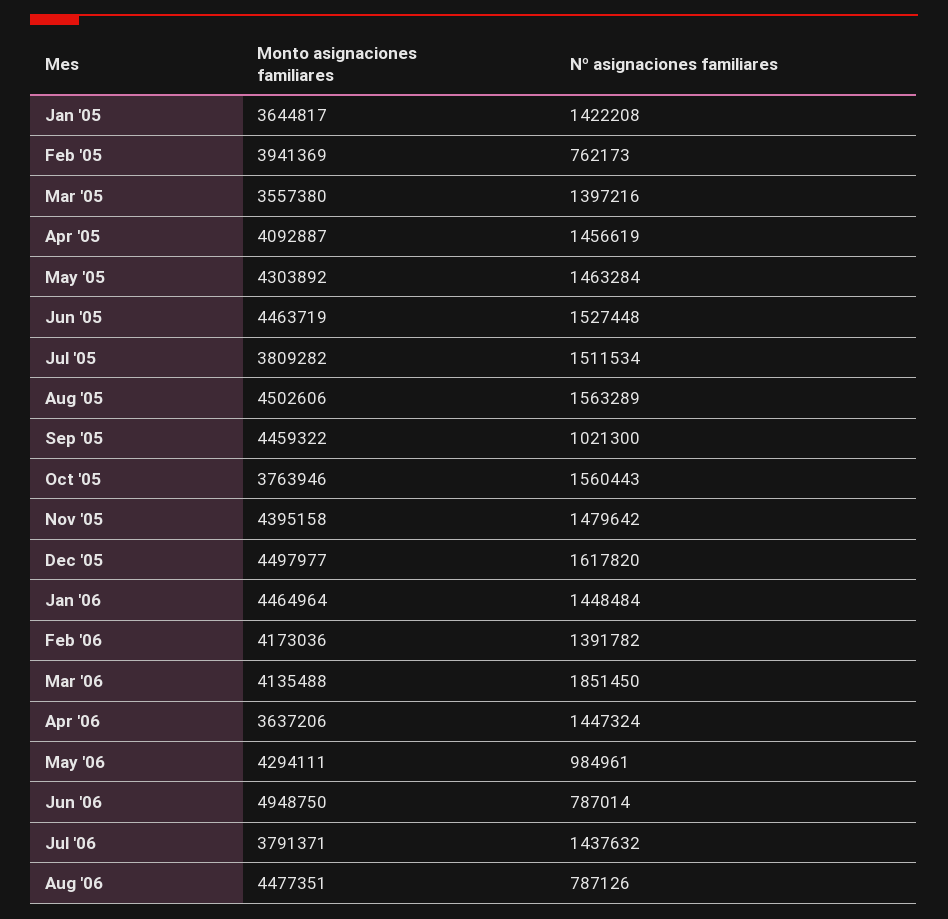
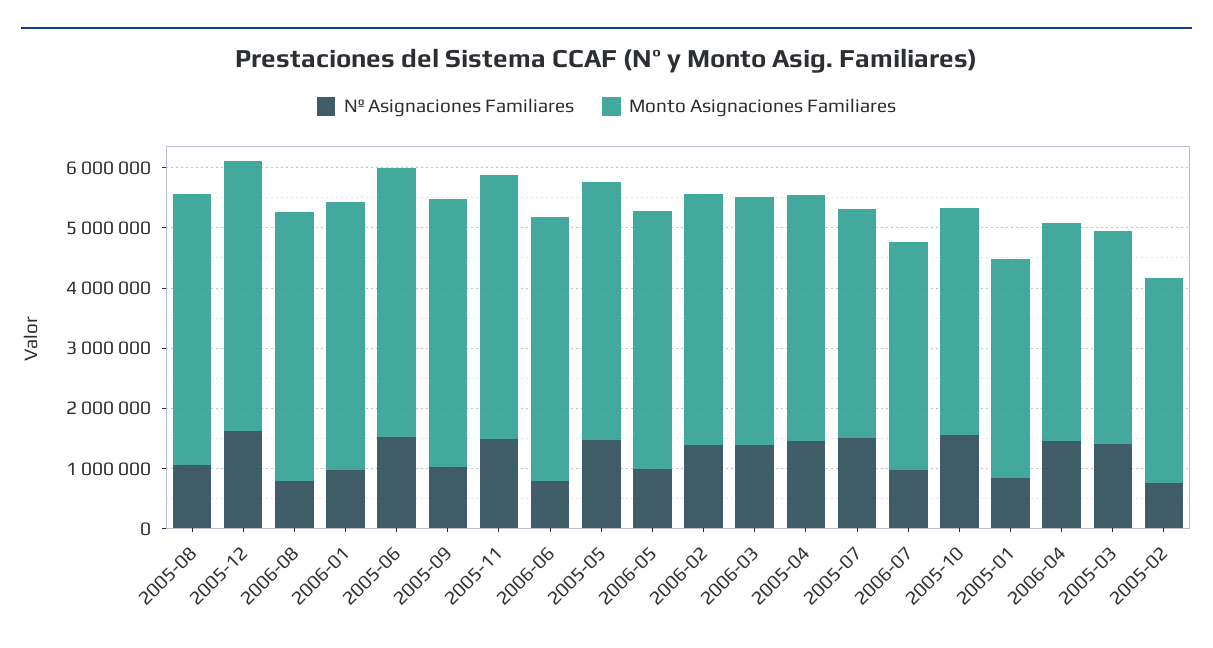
  {
    "Monto asignaciones familiares": {
      "Jan '05": 3644817,
-     "Feb '05": 3941369,
+     "Feb '05": 3400000,
      "Mar '05": 3557380,
      "Apr '05": 4092887,
      "May '05": 4303892,
      "Jun '05": 4463719,
      "Jul '05": 3809282,
      "Aug '05": 4502606,
      "Sep '05": 4459322,
      "Oct '05": 3763946,
      "Nov '05": 4395158,
      "Dec '05": 4497977,
      "Jan '06": 4464964,
      "Feb '06": 4173036,
      "Mar '06": 4135488,
      "Apr '06": 3637206,
      "May '06": 4294111,
-     "Jun '06": 4948750,
+     "Jun '06": 4400000,
      "Jul '06": 3791371,
      "Aug '06": 4477351
    },
    "Nº asignaciones familiares": {
-     "Jan '05": 1422208,
+     "Jan '05": 800000,
      "Feb '05": 762173,
      "Mar '05": 1397216,
      "Apr '05": 1456619,
      "May '05": 1463284,
      "Jun '05": 1527448,
      "Jul '05": 1511534,
-     "Aug '05": 1563289,
+     "Aug '05": 1000000,
      "Sep '05": 1021300,
      "Oct '05": 1560443,
      "Nov '05": 1479642,
      "Dec '05": 1617820,
-     "Jan '06": 1448484,
+     "Jan '06": 1000000,
      "Feb '06": 1391782,
-     "Mar '06": 1851450,
+     "Mar '06": 1400000,
      "Apr '06": 1447324,
      "May '06": 984961,
      "Jun '06": 787014,
-     "Jul '06": 1437632,
+     "Jul '06": 1000000,
      "Aug '06": 787126
    }
  }

